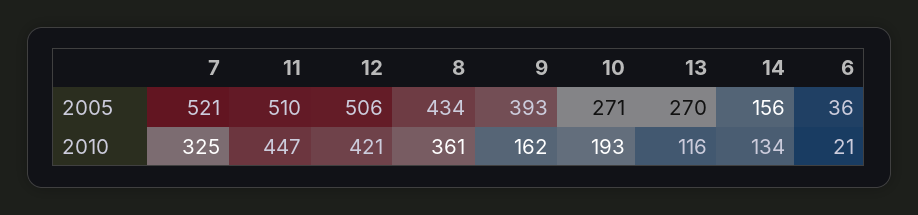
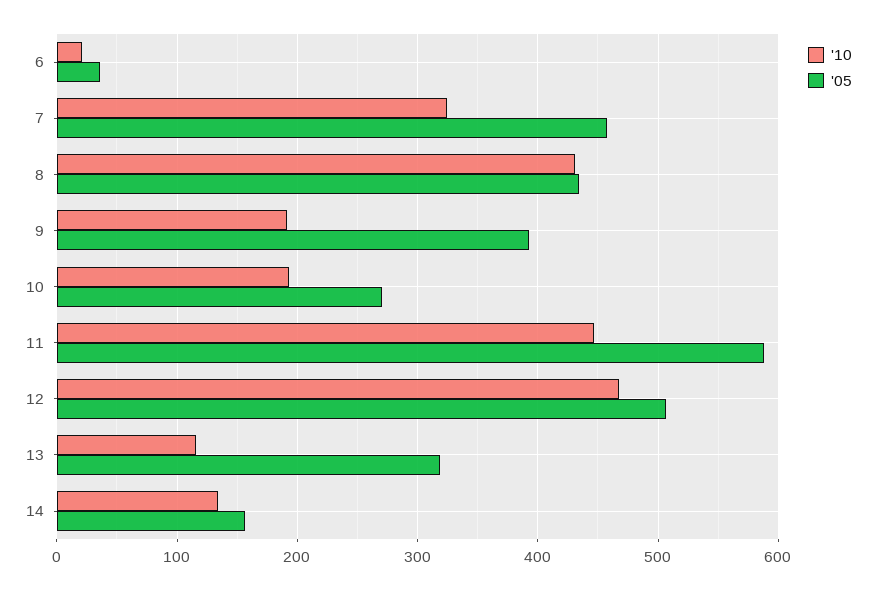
  {
    "2005": {
-     "7": 521,
+     "7": 460,
-     "11": 510,
+     "11": 590,
      "12": 506,
      "8": 434,
      "9": 393,
      "10": 271,
-     "13": 270,
+     "13": 320,
      "14": 156,
      "6": 36
    },
    "2010": {
      "7": 325,
      "11": 447,
-     "12": 421,
+     "12": 470,
-     "8": 361,
+     "8": 430,
-     "9": 162,
+     "9": 190,
      "10": 193,
      "13": 116,
      "14": 134,
      "6": 21
    }
  }

